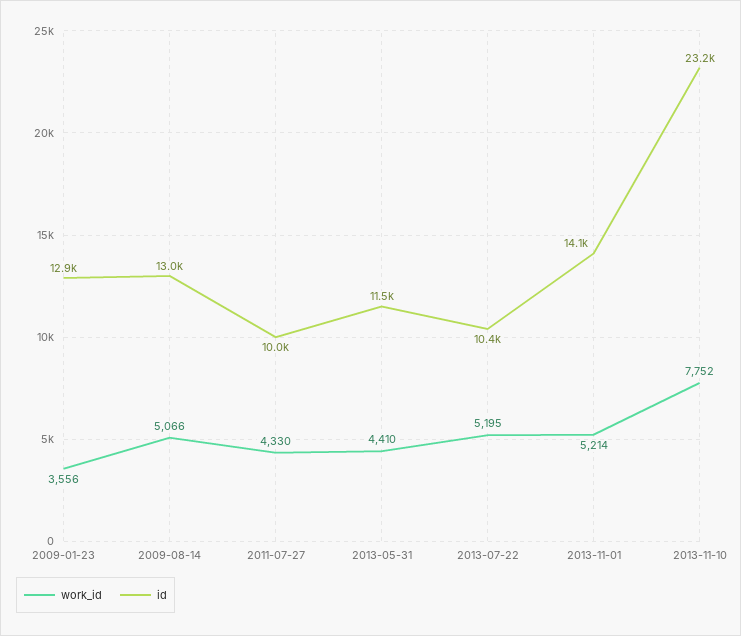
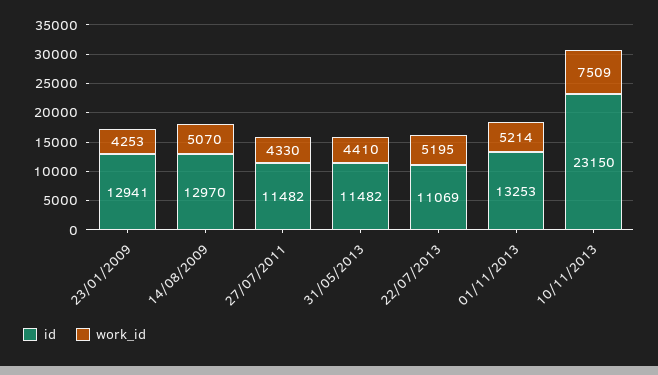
  {
    "work_id": {
-     "2009-01-23": 3556,
+     "2009-01-23": 4253,
-     "2009-08-14": 5066,
+     "2009-08-14": 5070,
      "2011-07-27": 4330,
      "2013-05-31": 4410,
      "2013-07-22": 5195,
      "2013-11-01": 5214,
-     "2013-11-10": 7752
+     "2013-11-10": 7509
    },
    "id": {
      "2009-01-23": 12941,
      "2009-08-14": 12970,
-     "2011-07-27": 10000,
+     "2011-07-27": 11482,
      "2013-05-31": 11482,
-     "2013-07-22": 10400,
+     "2013-07-22": 11069,
-     "2013-11-01": 14100,
+     "2013-11-01": 13253,
      "2013-11-10": 23150
    }
  }

